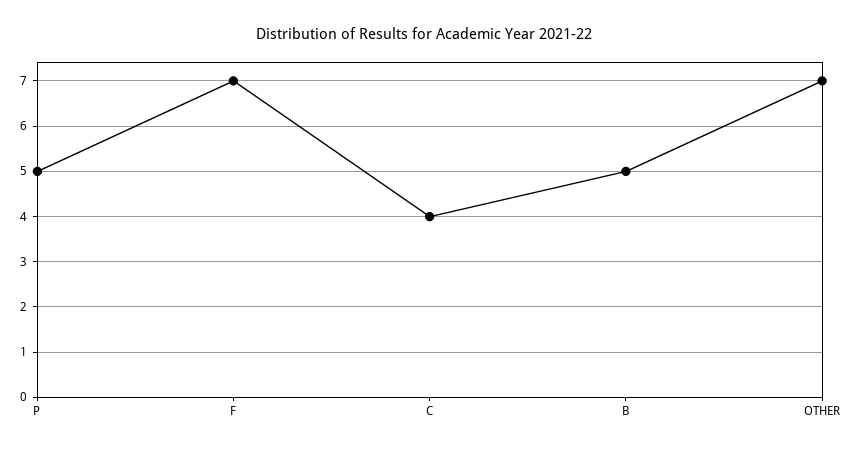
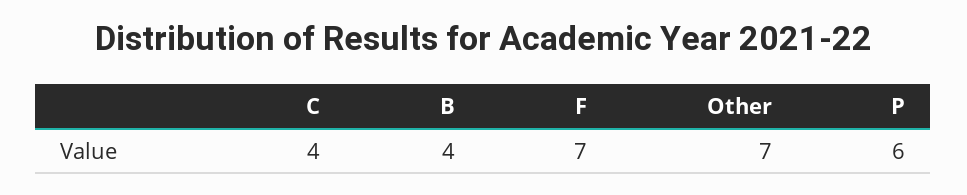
  {
-   "P": 5,
+   "P": 6,
    "F": 7,
    "C": 4,
-   "B": 5,
+   "B": 4,
    "OTHER": 7
  }

